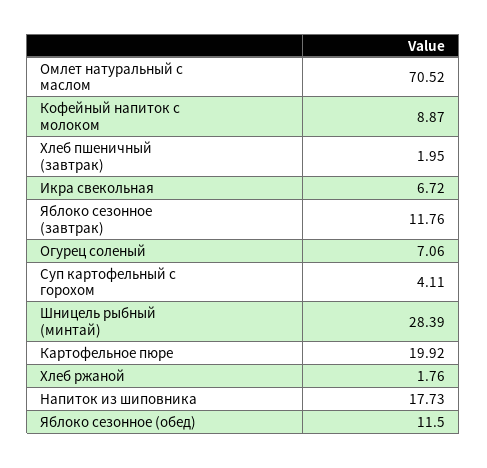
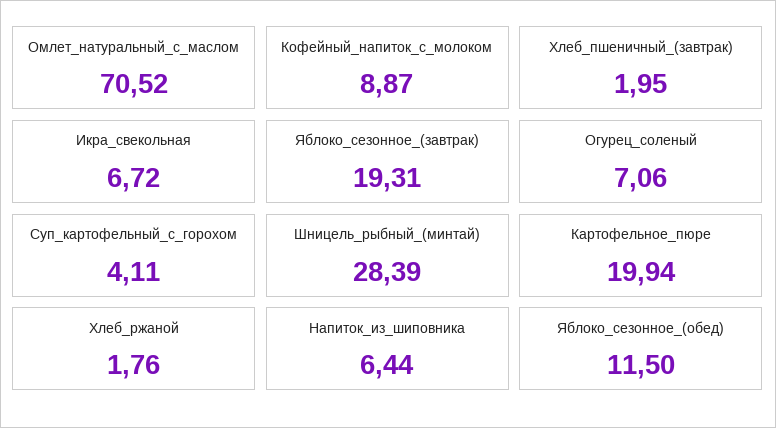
  {
    "Омлет натуральный с маслом": 70.52,
    "Кофейный напиток с молоком": 8.87,
    "Хлеб пшеничный (завтрак)": 1.95,
    "Икра свекольная": 6.72,
-   "Яблоко сезонное (завтрак)": 11.76,
+   "Яблоко сезонное (завтрак)": 19.31,
    "Огурец соленый": 7.06,
    "Суп картофельный с горохом": 4.11,
    "Шницель рыбный (минтай)": 28.39,
-   "Картофельное пюре": 19.92,
+   "Картофельное пюре": 19.94,
    "Хлеб ржаной": 1.76,
-   "Напиток из шиповника": 17.73,
+   "Напиток из шиповника": 6.44,
    "Яблоко сезонное (обед)": 11.5
  }

